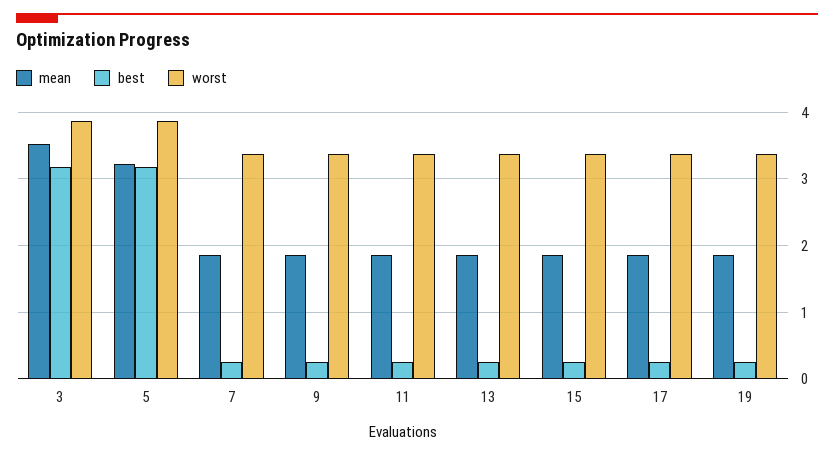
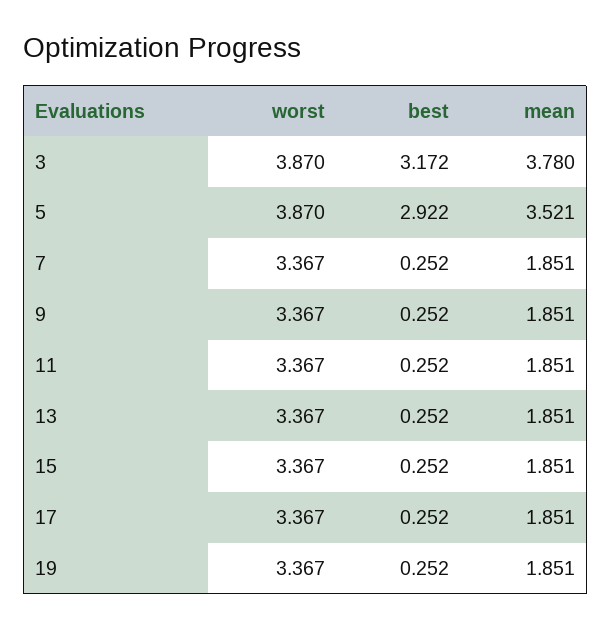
  {
    "mean": {
-     "3": 3.5,
+     "3": 3.78,
-     "5": 3.2,
+     "5": 3.521,
      "7": 1.851,
      "9": 1.851,
      "11": 1.851,
      "13": 1.851,
      "15": 1.851,
      "17": 1.851,
      "19": 1.851
    },
    "best": {
      "3": 3.172,
-     "5": 3.2,
+     "5": 2.922,
      "7": 0.252,
      "9": 0.252,
      "11": 0.252,
      "13": 0.252,
      "15": 0.252,
      "17": 0.252,
      "19": 0.252
    },
    "worst": {
      "3": 3.87,
      "5": 3.87,
      "7": 3.367,
      "9": 3.367,
      "11": 3.367,
      "13": 3.367,
      "15": 3.367,
      "17": 3.367,
      "19": 3.367
    }
  }

